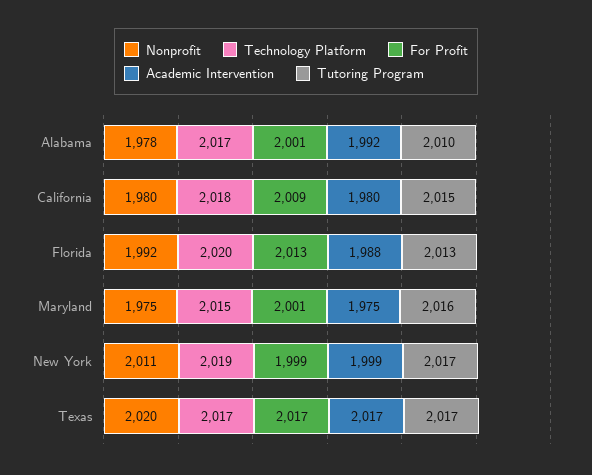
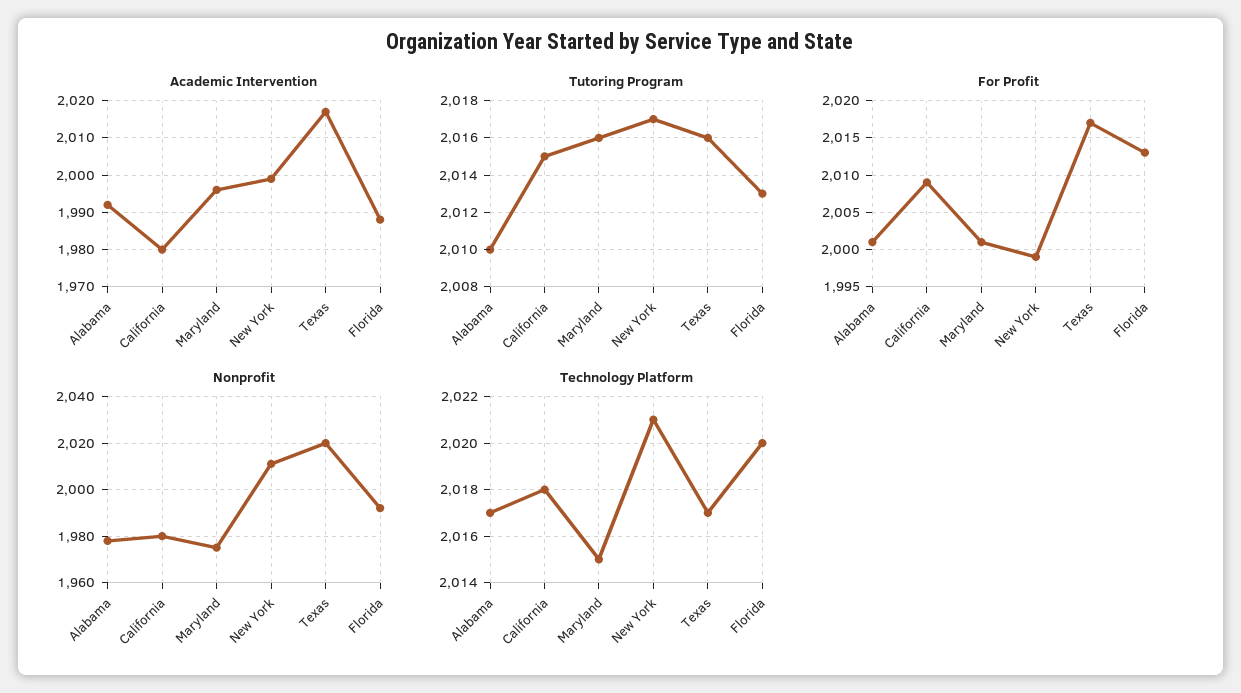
  {
    "Nonprofit": {
      "Alabama": 1978,
      "California": 1980,
      "Florida": 1992,
      "Maryland": 1975,
      "New York": 2011,
      "Texas": 2020
    },
    "Technology Platform": {
      "Alabama": 2017,
      "California": 2018,
      "Florida": 2020,
      "Maryland": 2015,
-     "New York": 2019,
+     "New York": 2021,
      "Texas": 2017
    },
    "For Profit": {
      "Alabama": 2001,
      "California": 2009,
      "Florida": 2013,
      "Maryland": 2001,
      "New York": 1999,
      "Texas": 2017
    },
    "Academic Intervention": {
      "Alabama": 1992,
      "California": 1980,
      "Florida": 1988,
-     "Maryland": 1975,
+     "Maryland": 1995,
      "New York": 1999,
      "Texas": 2017
    },
    "Tutoring Program": {
      "Alabama": 2010,
      "California": 2015,
      "Florida": 2013,
      "Maryland": 2016,
      "New York": 2017,
-     "Texas": 2017
+     "Texas": 2016
    }
  }

